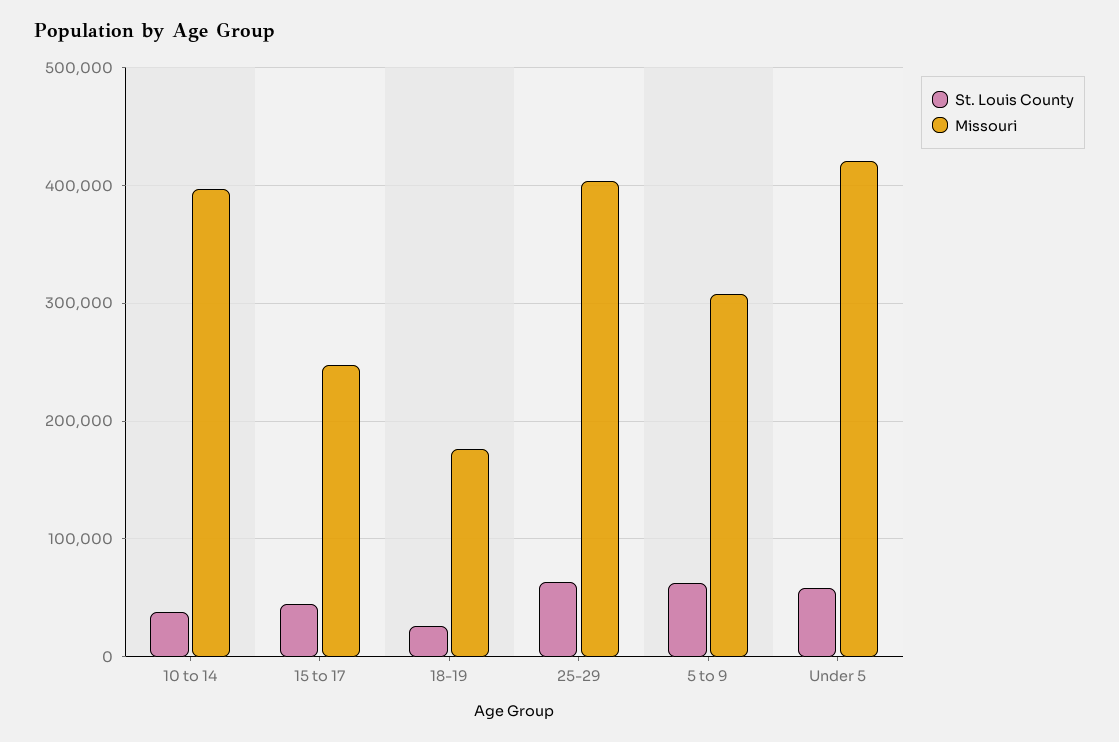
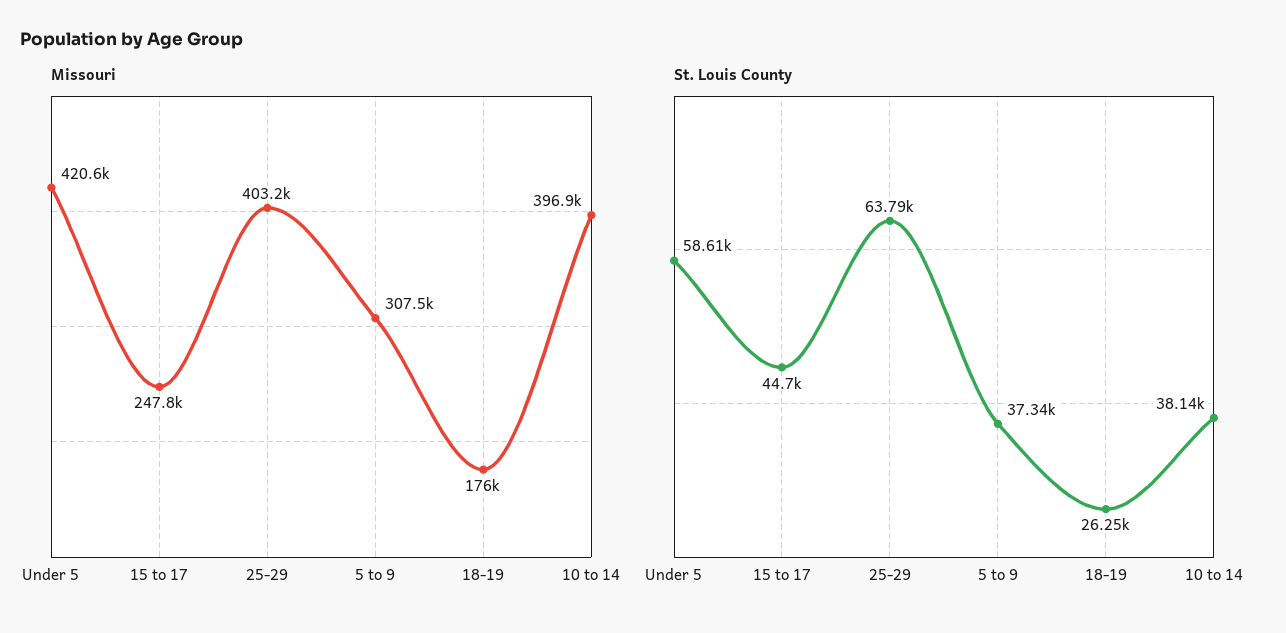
  {
    "St. Louis County": {
      "10 to 14": 38140,
      "15 to 17": 44700,
      "18-19": 26250,
      "25-29": 63790,
-     "5 to 9": 60000,
+     "5 to 9": 37340,
      "Under 5": 58610
    },
    "Missouri": {
      "10 to 14": 396900,
      "15 to 17": 247800,
      "18-19": 176000,
      "25-29": 403200,
      "5 to 9": 307500,
      "Under 5": 420600
    }
  }

